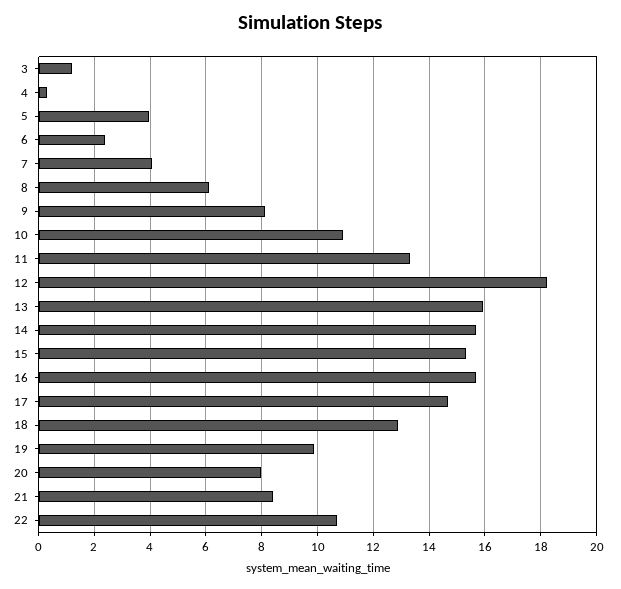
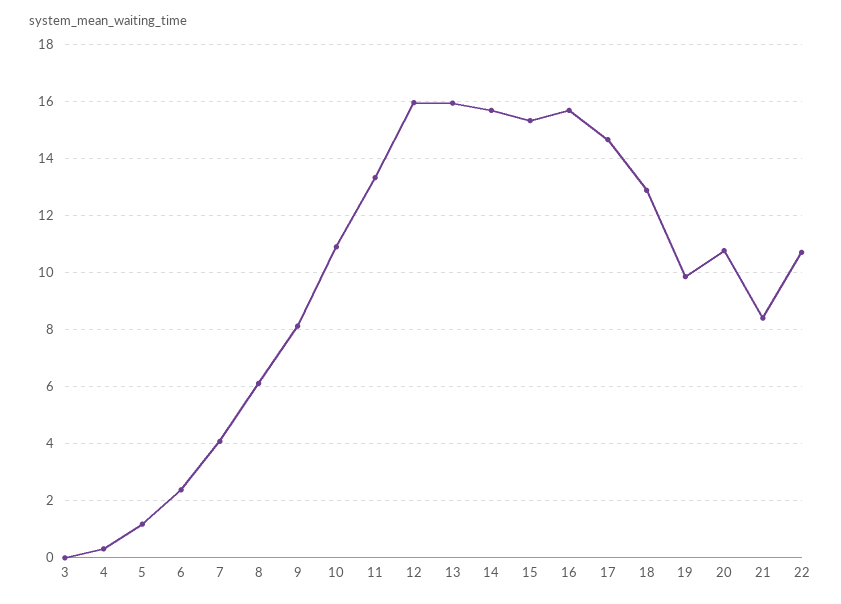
  {
-   "3": 1.25,
+   "3": 0,
    "4": 0.25,
-   "5": 4,
+   "5": 1.25,
    "6": 2.5,
    "7": 4,
    "8": 6,
    "9": 8,
    "10": 11,
    "11": 13.25,
-   "12": 18.25,
+   "12": 16,
    "13": 16,
    "14": 15.75,
    "15": 15.25,
    "16": 15.75,
    "17": 14.75,
    "18": 13,
    "19": 9.75,
-   "20": 8,
+   "20": 10.75,
    "21": 8.5,
    "22": 10.75
  }

